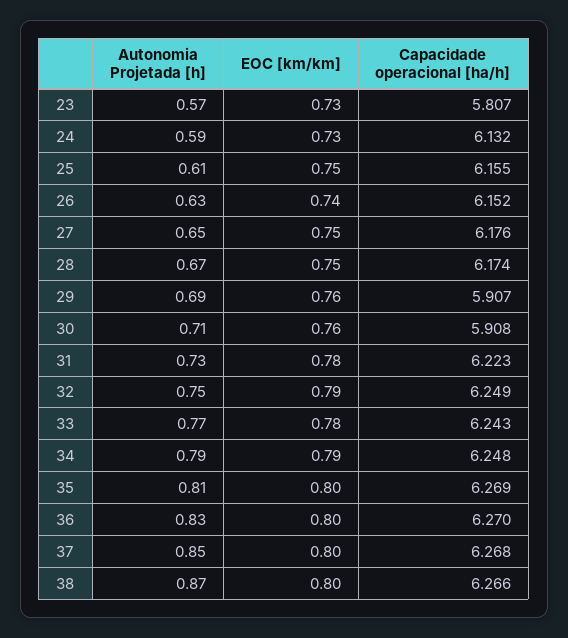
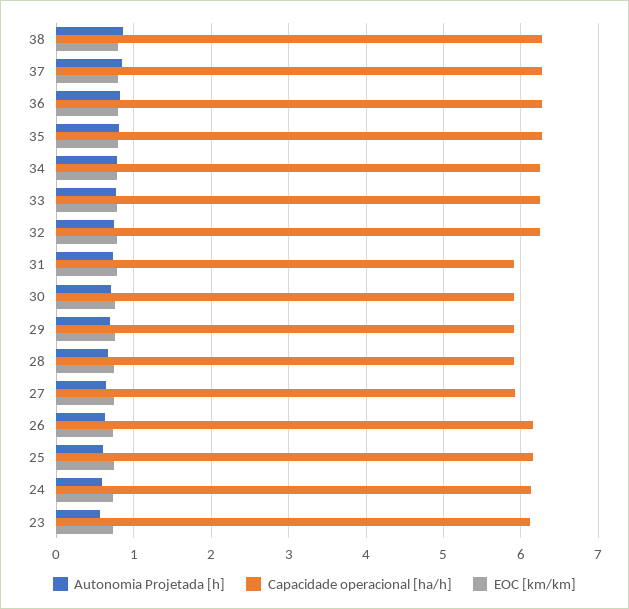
  {
    "Autonomia Projetada [h]": {
      "23": 0.57,
      "24": 0.59,
      "25": 0.61,
      "26": 0.63,
      "27": 0.65,
      "28": 0.67,
      "29": 0.69,
      "30": 0.71,
      "31": 0.73,
      "32": 0.75,
      "33": 0.77,
      "34": 0.79,
      "35": 0.81,
      "36": 0.83,
      "37": 0.85,
      "38": 0.87
    },
    "EOC [km/km]": {
      "23": 0.73,
      "24": 0.73,
      "25": 0.75,
      "26": 0.74,
      "27": 0.75,
      "28": 0.75,
      "29": 0.76,
      "30": 0.76,
      "31": 0.78,
      "32": 0.79,
      "33": 0.78,
      "34": 0.79,
      "35": 0.8,
      "36": 0.8,
      "37": 0.8,
      "38": 0.8
    },
    "Capacidade operacional [ha/h]": {
-     "23": 5.807,
+     "23": 6.1,
      "24": 6.132,
      "25": 6.155,
      "26": 6.152,
-     "27": 6.176,
+     "27": 5.9,
-     "28": 6.174,
+     "28": 5.9,
      "29": 5.907,
      "30": 5.908,
-     "31": 6.223,
+     "31": 5.9,
      "32": 6.249,
      "33": 6.243,
      "34": 6.248,
      "35": 6.269,
      "36": 6.27,
      "37": 6.268,
      "38": 6.266
    }
  }

